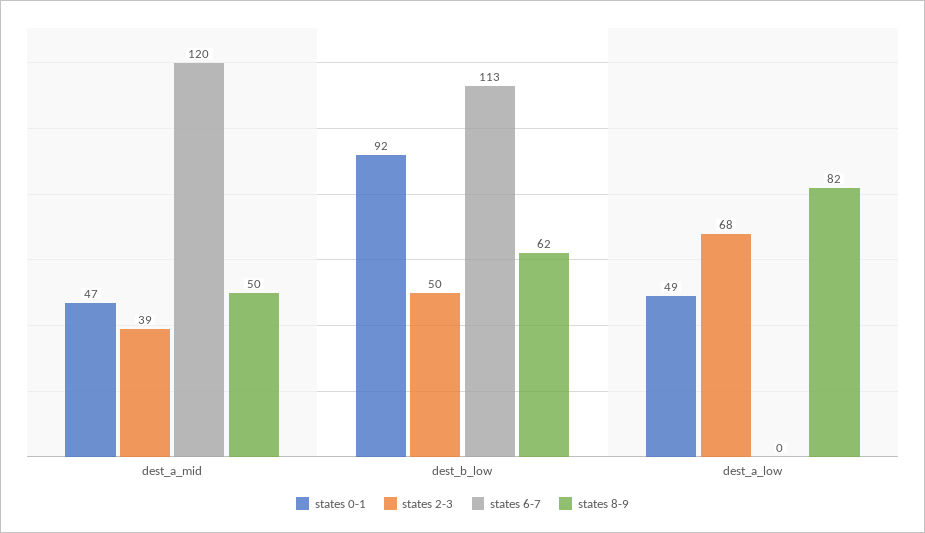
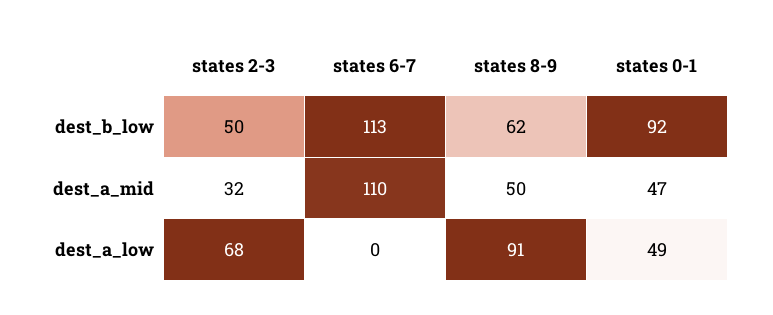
  {
    "states 0-1": {
      "dest_a_mid": 47,
      "dest_b_low": 92,
      "dest_a_low": 49
    },
    "states 2-3": {
-     "dest_a_mid": 39,
+     "dest_a_mid": 32,
      "dest_b_low": 50,
      "dest_a_low": 68
    },
    "states 6-7": {
-     "dest_a_mid": 120,
+     "dest_a_mid": 110,
      "dest_b_low": 113,
      "dest_a_low": 0
    },
    "states 8-9": {
      "dest_a_mid": 50,
      "dest_b_low": 62,
-     "dest_a_low": 82
+     "dest_a_low": 91
    }
  }

